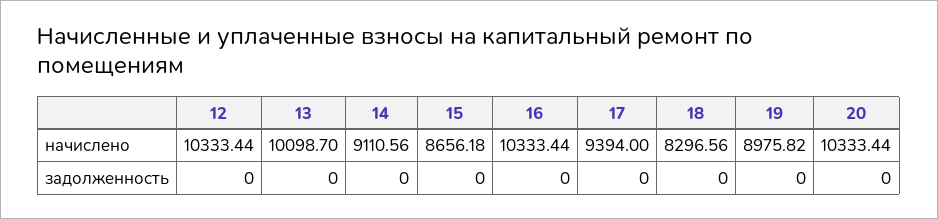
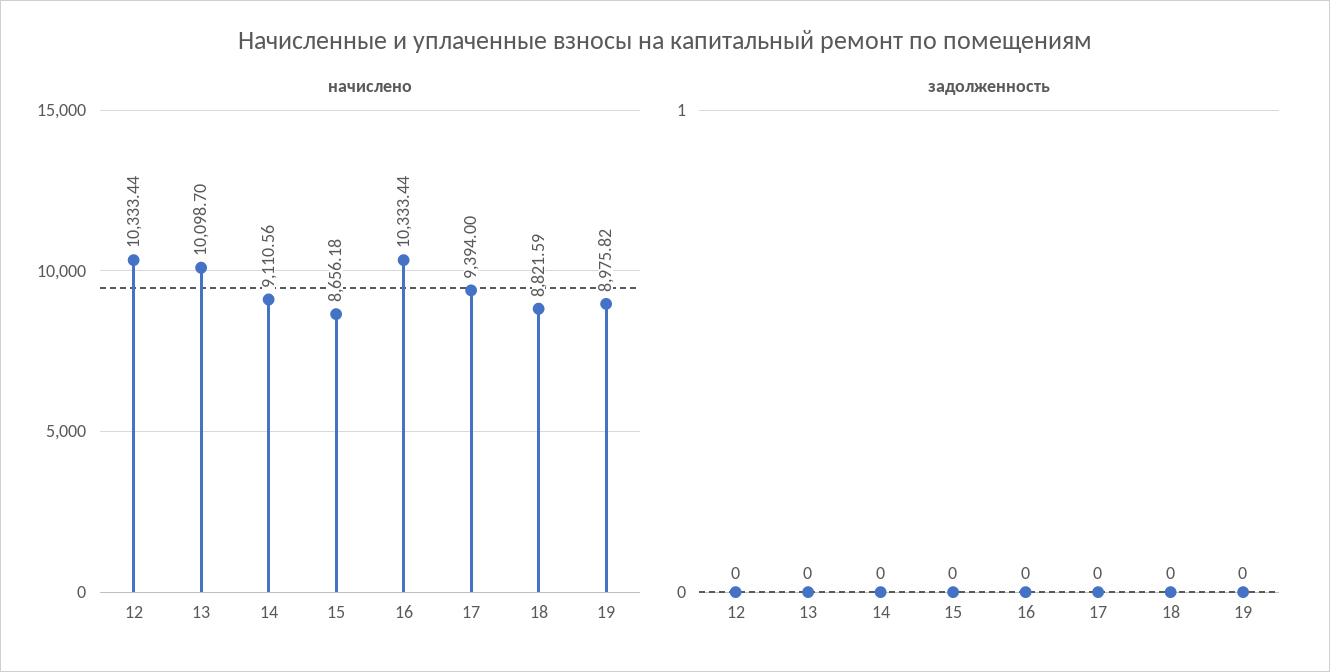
  {
    "начислено": {
      "12": 10333.44,
      "13": 10098.7,
      "14": 9110.56,
      "15": 8656.18,
      "16": 10333.44,
      "17": 9394,
-     "18": 8296.56,
+     "18": 8821.59,
-     "19": 8975.82,
+     "19": 8975.82
-     "20": 10333.44
    },
    "задолженность": {
      "12": 0,
      "13": 0,
      "14": 0,
      "15": 0,
      "16": 0,
      "17": 0,
      "18": 0,
-     "19": 0,
+     "19": 0
-     "20": 0
    }
  }

